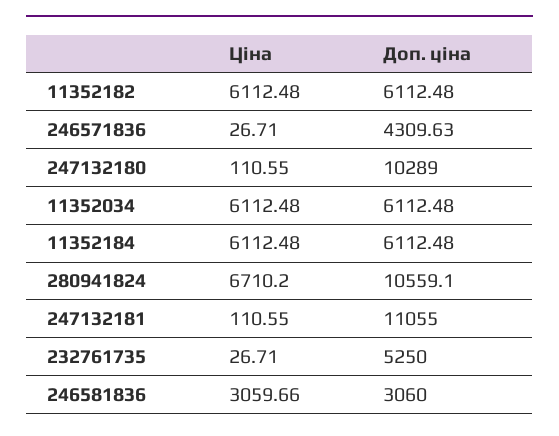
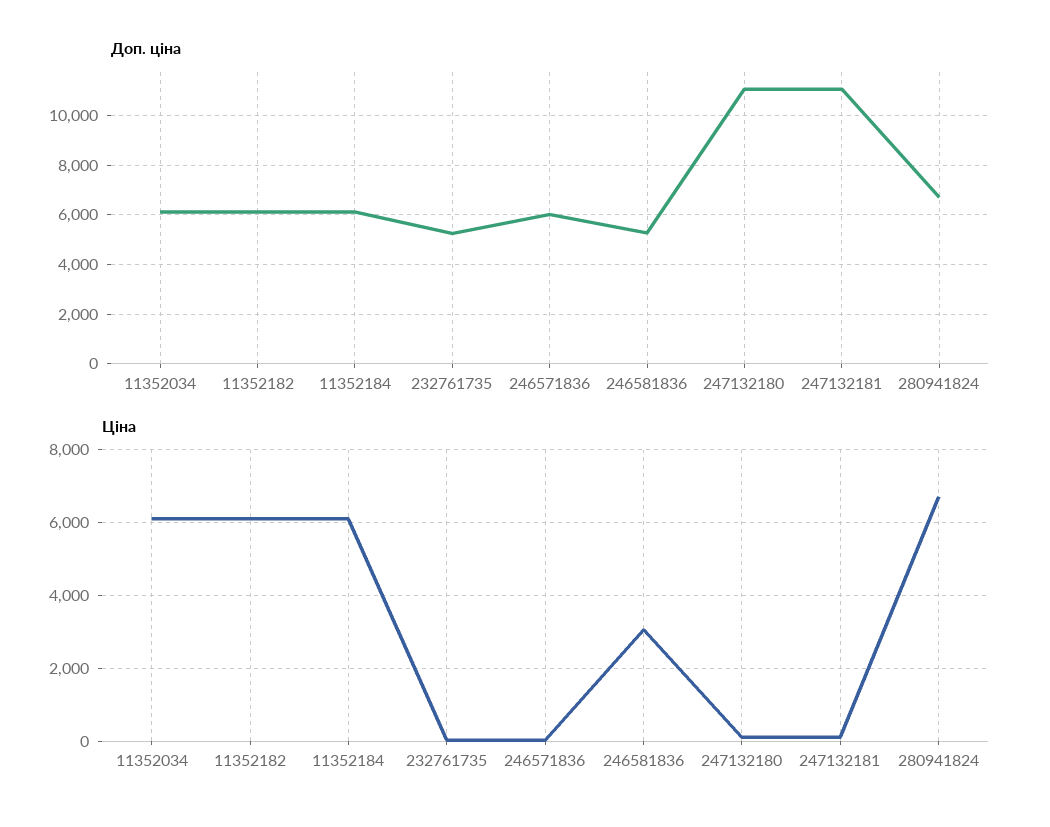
  {
    "Ціна": {
      "11352182": 6112.48,
      "246571836": 26.71,
      "247132180": 110.55,
      "11352034": 6112.48,
      "11352184": 6112.48,
      "280941824": 6710.2,
      "247132181": 110.55,
      "232761735": 26.71,
      "246581836": 3059.66
    },
    "Доп. ціна": {
      "11352182": 6112.48,
-     "246571836": 4309.63,
+     "246571836": 6000,
-     "247132180": 10289,
+     "247132180": 11000,
      "11352034": 6112.48,
      "11352184": 6112.48,
-     "280941824": 10559.1,
+     "280941824": 6750,
      "247132181": 11055,
      "232761735": 5250,
-     "246581836": 3060
+     "246581836": 5250
    }
  }

